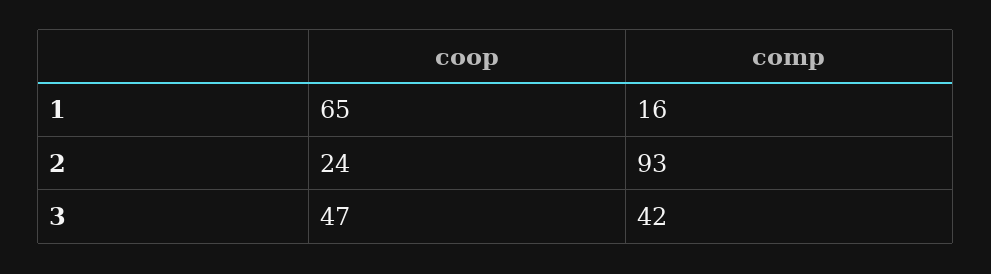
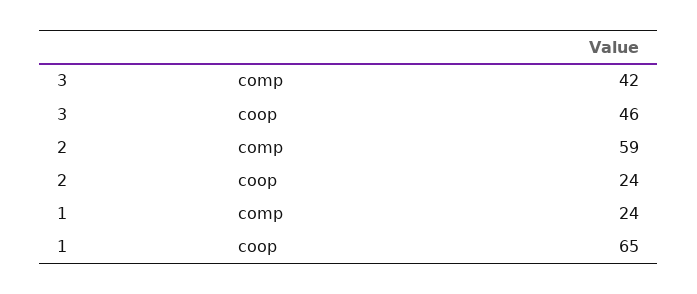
  {
    "coop": {
      "1": 65,
      "2": 24,
-     "3": 47
+     "3": 46
    },
    "comp": {
-     "1": 16,
+     "1": 24,
-     "2": 93,
+     "2": 59,
      "3": 42
    }
  }

